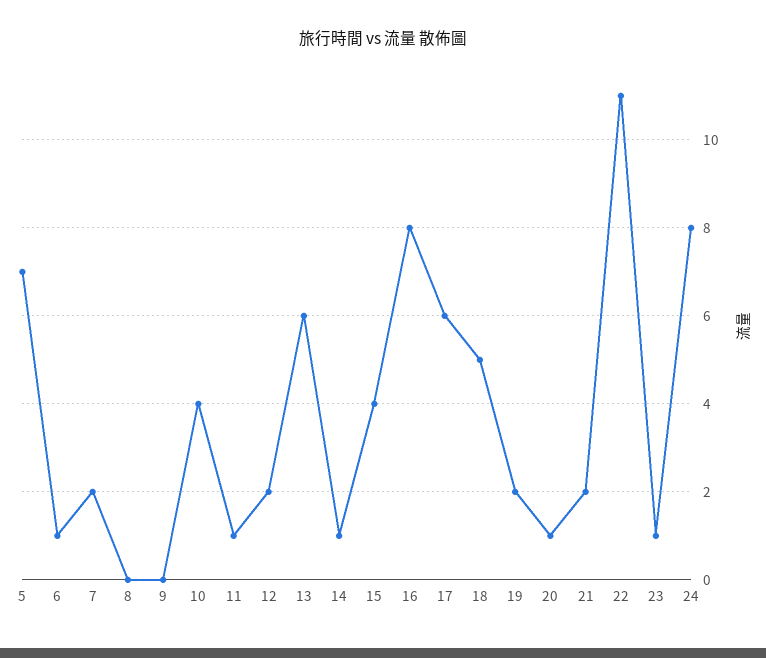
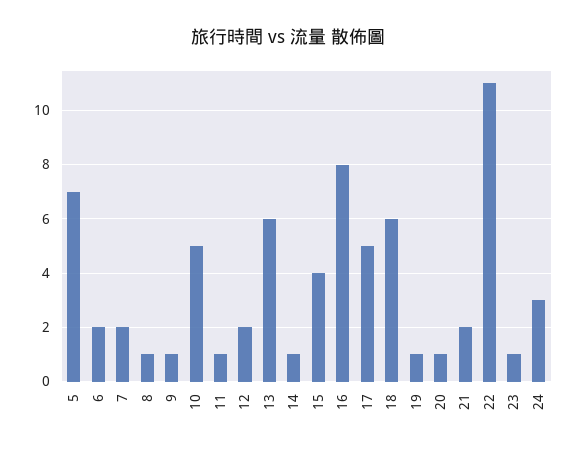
  {
    "5": 7,
-   "6": 1,
+   "6": 2,
    "7": 2,
-   "8": 0,
+   "8": 1,
-   "9": 0,
+   "9": 1,
-   "10": 4,
+   "10": 5,
    "11": 1,
    "12": 2,
    "13": 6,
    "14": 1,
    "15": 4,
    "16": 8,
-   "17": 6,
+   "17": 5,
-   "18": 5,
+   "18": 6,
-   "19": 2,
+   "19": 1,
    "20": 1,
    "21": 2,
    "22": 11,
    "23": 1,
-   "24": 8
+   "24": 3
  }

